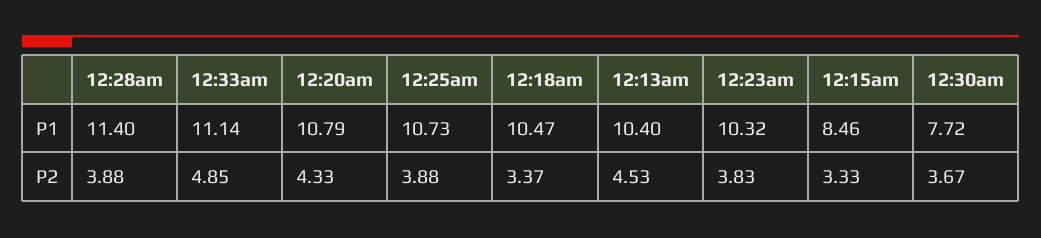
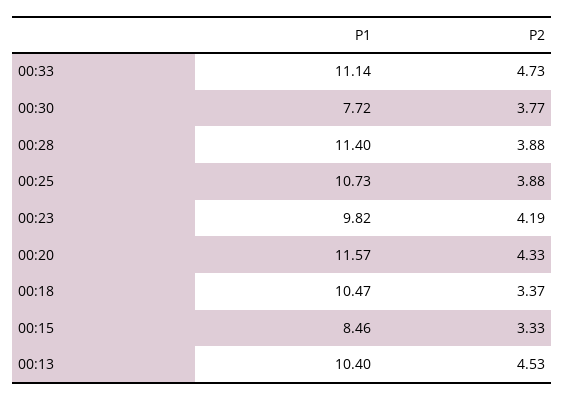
  {
    "12:28am": {
      "P1": 11.4,
      "P2": 3.88
    },
    "12:33am": {
      "P1": 11.14,
-     "P2": 4.85
+     "P2": 4.73
    },
    "12:20am": {
-     "P1": 10.79,
+     "P1": 11.57,
      "P2": 4.33
    },
    "12:25am": {
      "P1": 10.73,
      "P2": 3.88
    },
    "12:18am": {
      "P1": 10.47,
      "P2": 3.37
    },
    "12:13am": {
      "P1": 10.4,
      "P2": 4.53
    },
    "12:23am": {
-     "P1": 10.32,
+     "P1": 9.82,
-     "P2": 3.83
+     "P2": 4.19
    },
    "12:15am": {
      "P1": 8.46,
      "P2": 3.33
    },
    "12:30am": {
      "P1": 7.72,
-     "P2": 3.67
+     "P2": 3.77
    }
  }

